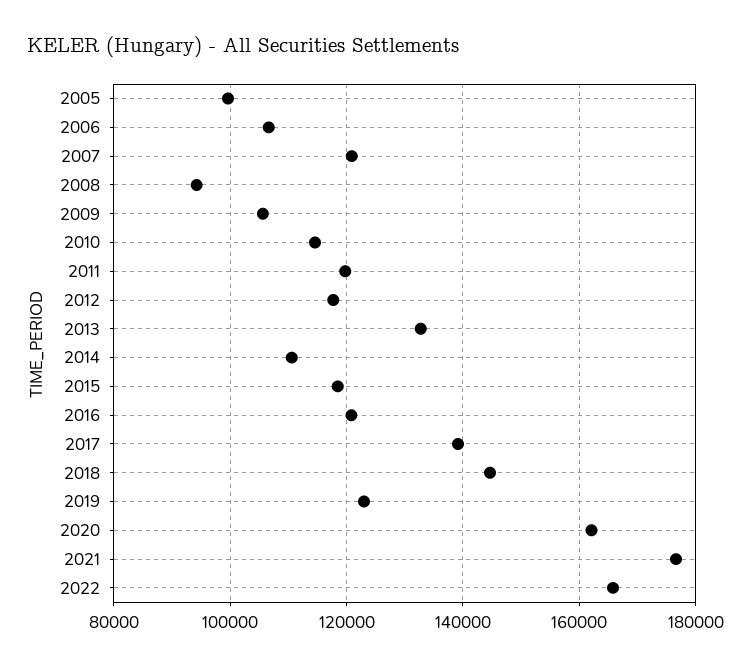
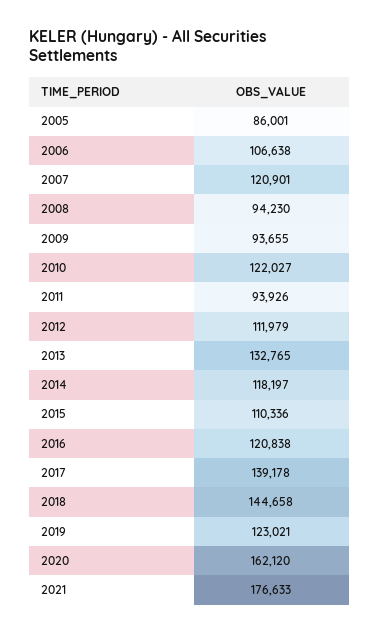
  {
-   "2005": 100000,
+   "2005": 86001,
    "2006": 106638,
    "2007": 120901,
    "2008": 94230,
-   "2009": 106000,
+   "2009": 93655,
-   "2010": 114000,
+   "2010": 122027,
-   "2011": 120000,
+   "2011": 93926,
-   "2012": 118000,
+   "2012": 111979,
    "2013": 132765,
-   "2014": 110000,
+   "2014": 118197,
-   "2015": 118000,
+   "2015": 110336,
    "2016": 120838,
    "2017": 139178,
    "2018": 144658,
    "2019": 123021,
    "2020": 162120,
-   "2021": 176633,
+   "2021": 176633
-   "2022": 166000
  }

